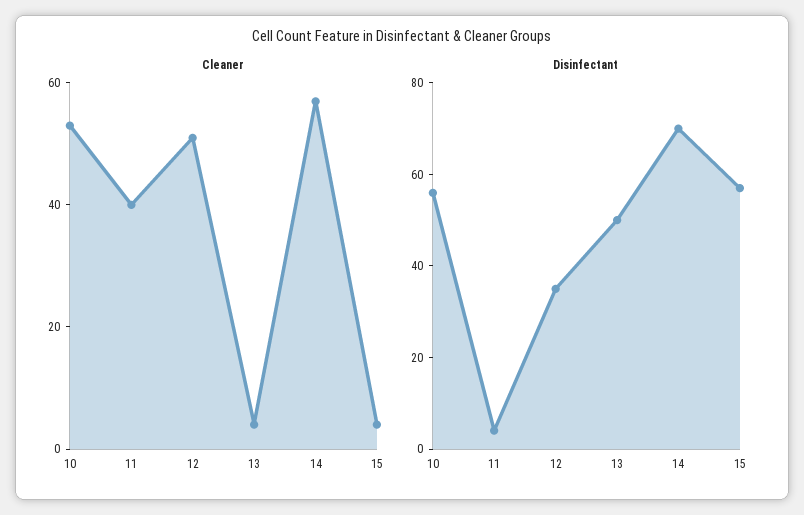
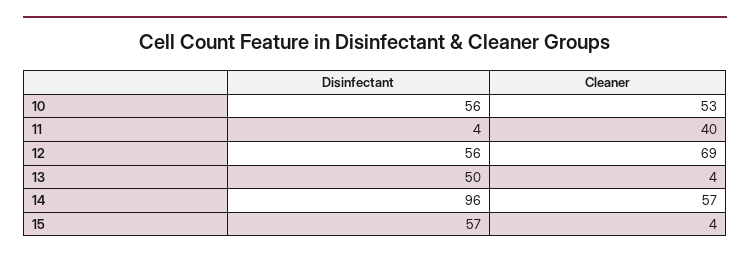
  {
    "Cleaner": {
      "10": 53,
      "11": 40,
-     "12": 50,
+     "12": 69,
      "13": 4,
      "14": 57,
      "15": 4
    },
    "Disinfectant": {
      "10": 56,
      "11": 4,
-     "12": 35,
+     "12": 56,
      "13": 50,
-     "14": 70,
+     "14": 96,
      "15": 57
    }
  }

